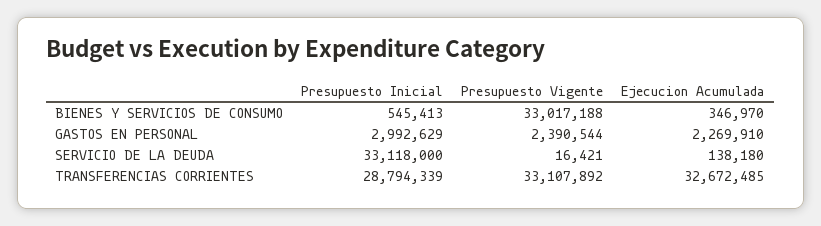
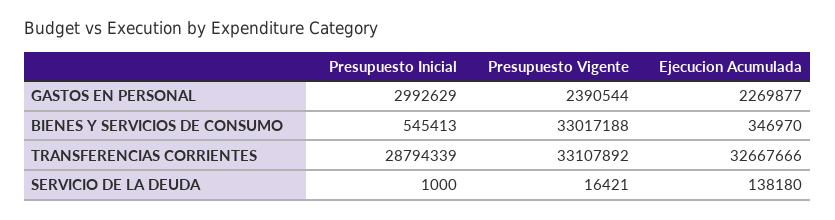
  {
    "Presupuesto Inicial": {
      "BIENES Y SERVICIOS DE CONSUMO": 545413,
      "GASTOS EN PERSONAL": 2992629,
-     "SERVICIO DE LA DEUDA": 33118000,
+     "SERVICIO DE LA DEUDA": 1000,
      "TRANSFERENCIAS CORRIENTES": 28794339
    },
    "Presupuesto Vigente": {
      "BIENES Y SERVICIOS DE CONSUMO": 33017188,
      "GASTOS EN PERSONAL": 2390544,
      "SERVICIO DE LA DEUDA": 16421,
      "TRANSFERENCIAS CORRIENTES": 33107892
    },
    "Ejecucion Acumulada": {
      "BIENES Y SERVICIOS DE CONSUMO": 346970,
-     "GASTOS EN PERSONAL": 2269910,
+     "GASTOS EN PERSONAL": 2269877,
      "SERVICIO DE LA DEUDA": 138180,
-     "TRANSFERENCIAS CORRIENTES": 32672485
+     "TRANSFERENCIAS CORRIENTES": 32667666
    }
  }

